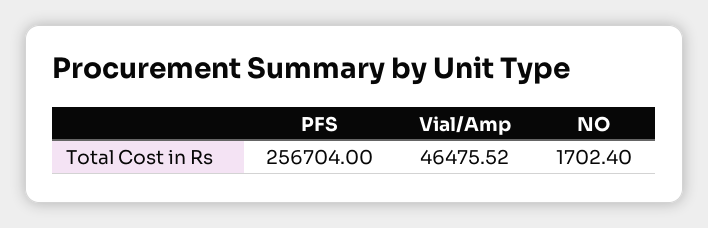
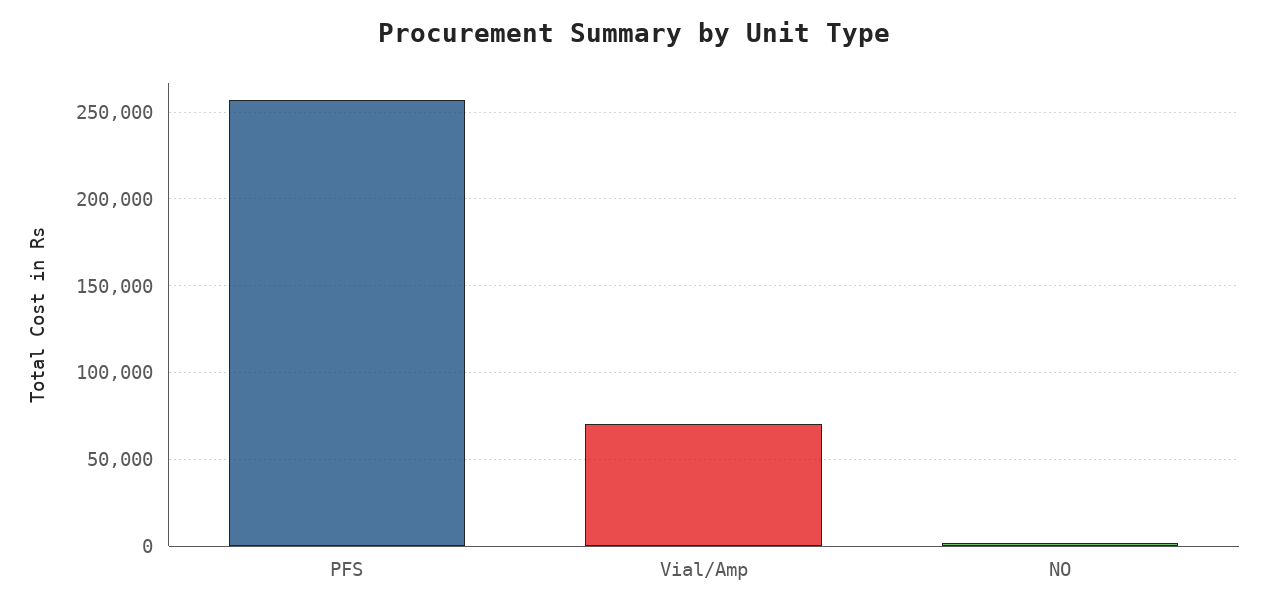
  {
    "PFS": 256704,
-   "Vial/Amp": 46475.52,
+   "Vial/Amp": 70000,
    "NO": 1702.4
  }

